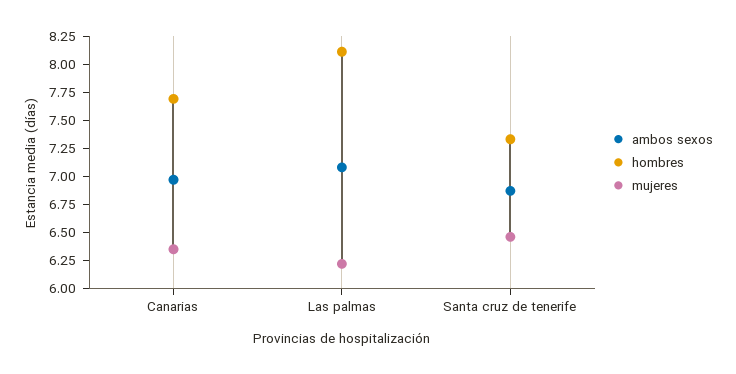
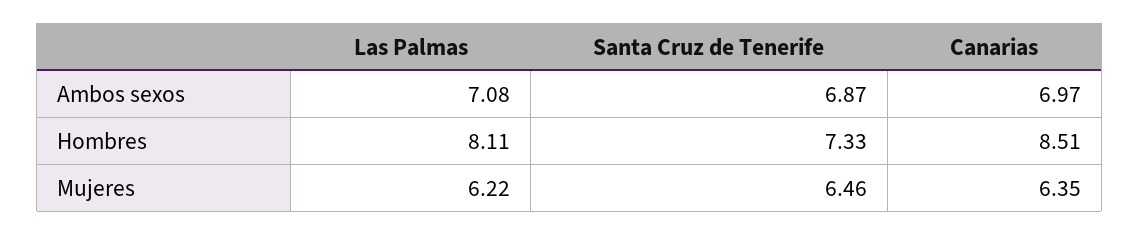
  {
    "ambos sexos": {
      "Canarias": 6.97,
      "Las palmas": 7.08,
      "Santa cruz de tenerife": 6.87
    },
    "hombres": {
-     "Canarias": 7.75,
+     "Canarias": 8.51,
      "Las palmas": 8.11,
      "Santa cruz de tenerife": 7.33
    },
    "mujeres": {
      "Canarias": 6.35,
      "Las palmas": 6.22,
      "Santa cruz de tenerife": 6.46
    }
  }

